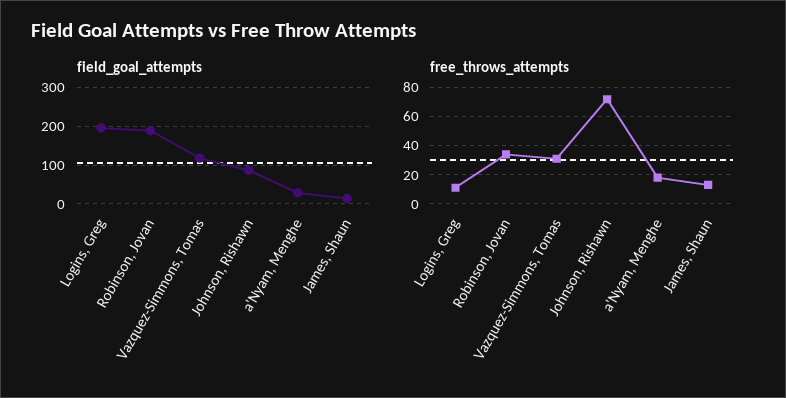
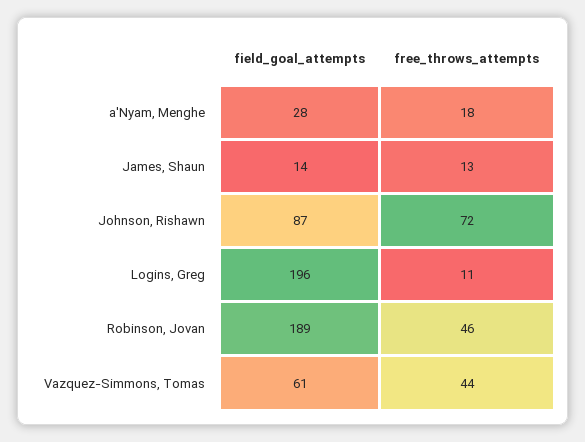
  {
    "field_goal_attempts": {
      "Logins, Greg": 196,
      "Robinson, Jovan": 189,
-     "Vazquez-Simmons, Tomas": 120,
+     "Vazquez-Simmons, Tomas": 61,
      "Johnson, Rishawn": 87,
      "a'Nyam, Menghe": 28,
      "James, Shaun": 14
    },
    "free_throws_attempts": {
      "Logins, Greg": 11,
-     "Robinson, Jovan": 35,
+     "Robinson, Jovan": 46,
-     "Vazquez-Simmons, Tomas": 30,
+     "Vazquez-Simmons, Tomas": 44,
      "Johnson, Rishawn": 72,
      "a'Nyam, Menghe": 18,
      "James, Shaun": 13
    }
  }

